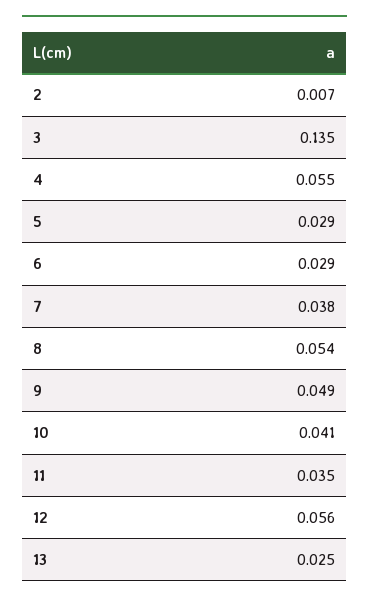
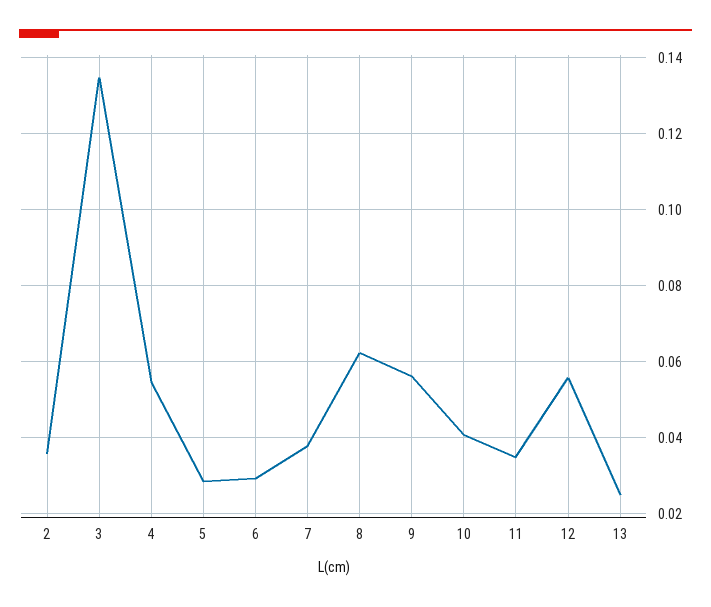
  {
-   "2": 0.007,
+   "2": 0.036,
    "3": 0.135,
    "4": 0.055,
    "5": 0.029,
    "6": 0.029,
    "7": 0.038,
-   "8": 0.054,
+   "8": 0.062,
-   "9": 0.049,
+   "9": 0.056,
    "10": 0.041,
    "11": 0.035,
    "12": 0.056,
    "13": 0.025
  }

